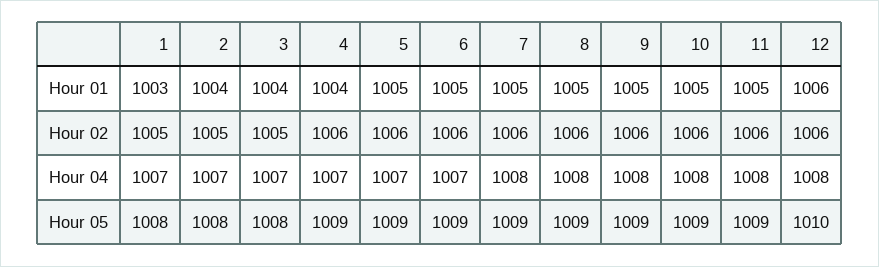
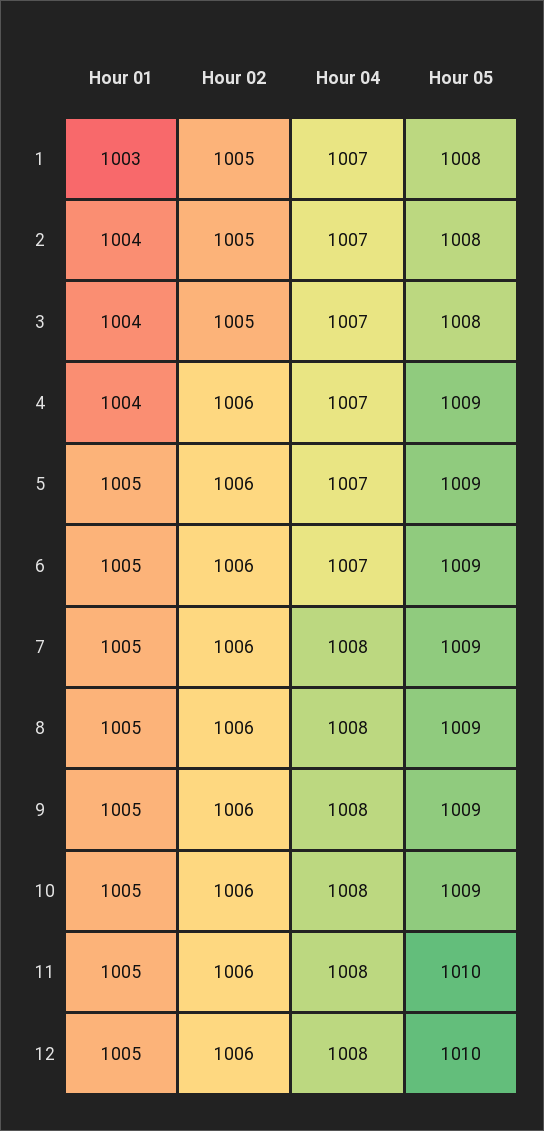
  {
    "1": {
      "Hour 01": 1003,
      "Hour 02": 1005,
      "Hour 04": 1007,
      "Hour 05": 1008
    },
    "2": {
      "Hour 01": 1004,
      "Hour 02": 1005,
      "Hour 04": 1007,
      "Hour 05": 1008
    },
    "3": {
      "Hour 01": 1004,
      "Hour 02": 1005,
      "Hour 04": 1007,
      "Hour 05": 1008
    },
    "4": {
      "Hour 01": 1004,
      "Hour 02": 1006,
      "Hour 04": 1007,
      "Hour 05": 1009
    },
    "5": {
      "Hour 01": 1005,
      "Hour 02": 1006,
      "Hour 04": 1007,
      "Hour 05": 1009
    },
    "6": {
      "Hour 01": 1005,
      "Hour 02": 1006,
      "Hour 04": 1007,
      "Hour 05": 1009
    },
    "7": {
      "Hour 01": 1005,
      "Hour 02": 1006,
      "Hour 04": 1008,
      "Hour 05": 1009
    },
    "8": {
      "Hour 01": 1005,
      "Hour 02": 1006,
      "Hour 04": 1008,
      "Hour 05": 1009
    },
    "9": {
      "Hour 01": 1005,
      "Hour 02": 1006,
      "Hour 04": 1008,
      "Hour 05": 1009
    },
    "10": {
      "Hour 01": 1005,
      "Hour 02": 1006,
      "Hour 04": 1008,
      "Hour 05": 1009
    },
    "11": {
      "Hour 01": 1005,
      "Hour 02": 1006,
      "Hour 04": 1008,
-     "Hour 05": 1009
+     "Hour 05": 1010
    },
    "12": {
-     "Hour 01": 1006,
+     "Hour 01": 1005,
      "Hour 02": 1006,
      "Hour 04": 1008,
      "Hour 05": 1010
    }
  }

